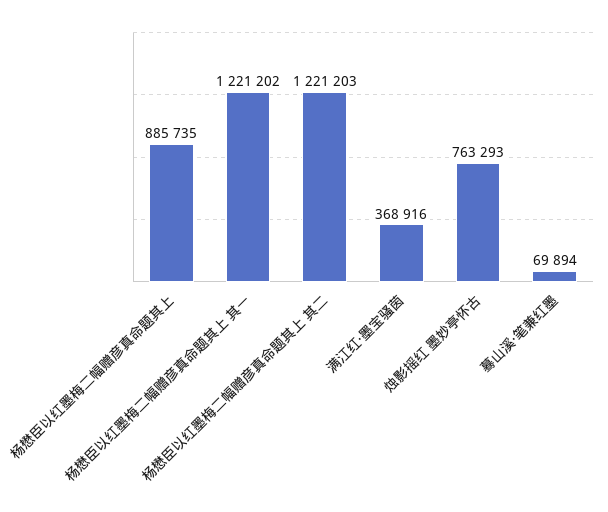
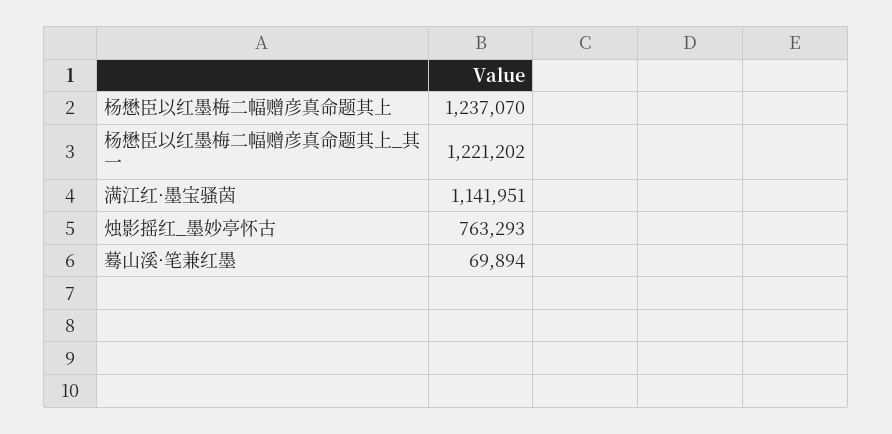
  {
-   "杨懋臣以红墨梅二幅赠彦真命题其上": 885735,
+   "杨懋臣以红墨梅二幅赠彦真命题其上": 1237070,
    "杨懋臣以红墨梅二幅赠彦真命题其上 其一": 1221202,
-   "杨懋臣以红墨梅二幅赠彦真命题其上 其二": 1221203,
-   "满江红·墨宝骚茵": 368916,
+   "满江红·墨宝骚茵": 1141951,
    "烛影摇红 墨妙亭怀古": 763293,
    "蓦山溪·笔兼红墨": 69894
  }

